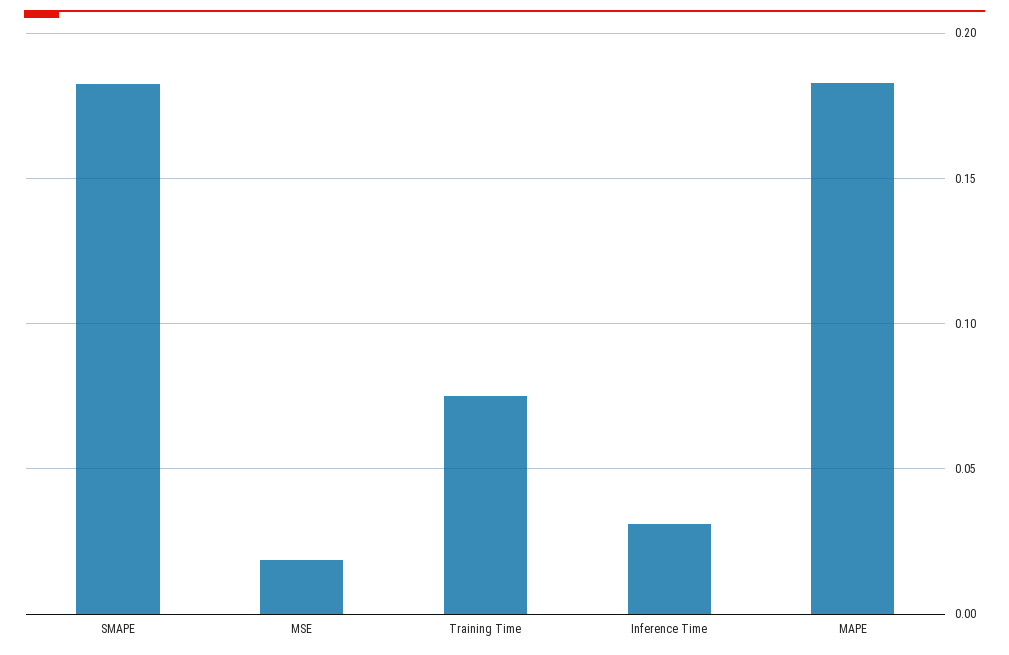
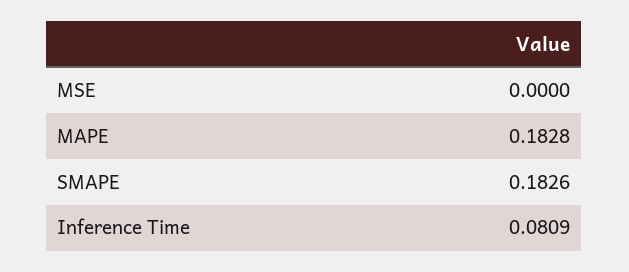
  {
    "SMAPE": 0.1826,
-   "MSE": 0.02,
+   "MSE": 0,
-   "Training Time": 0.075,
-   "Inference Time": 0.03,
+   "Inference Time": 0.0809,
    "MAPE": 0.1828
  }

